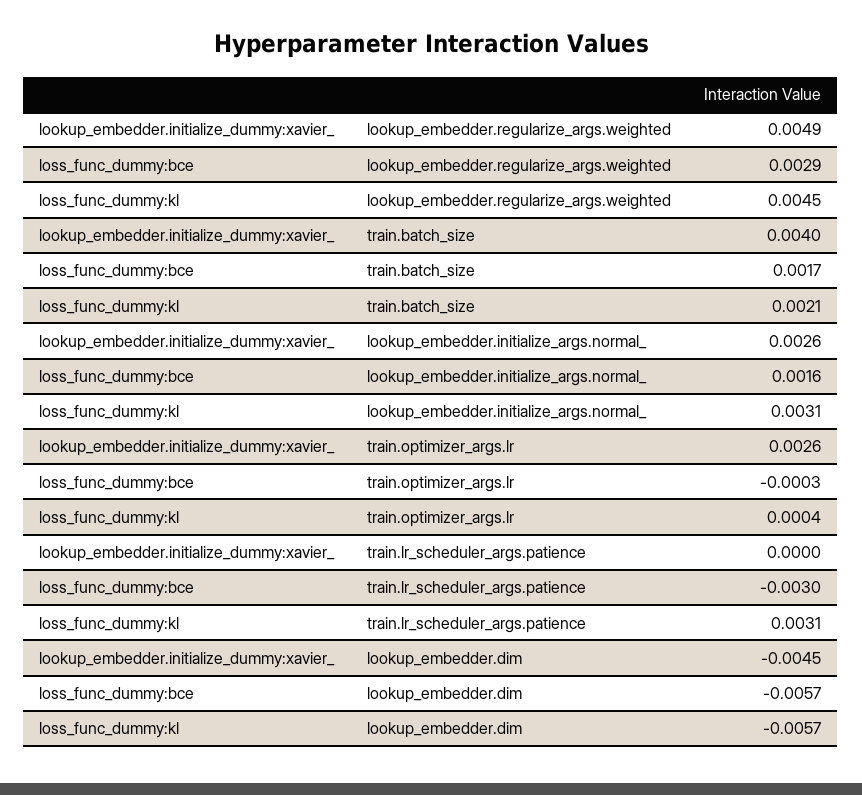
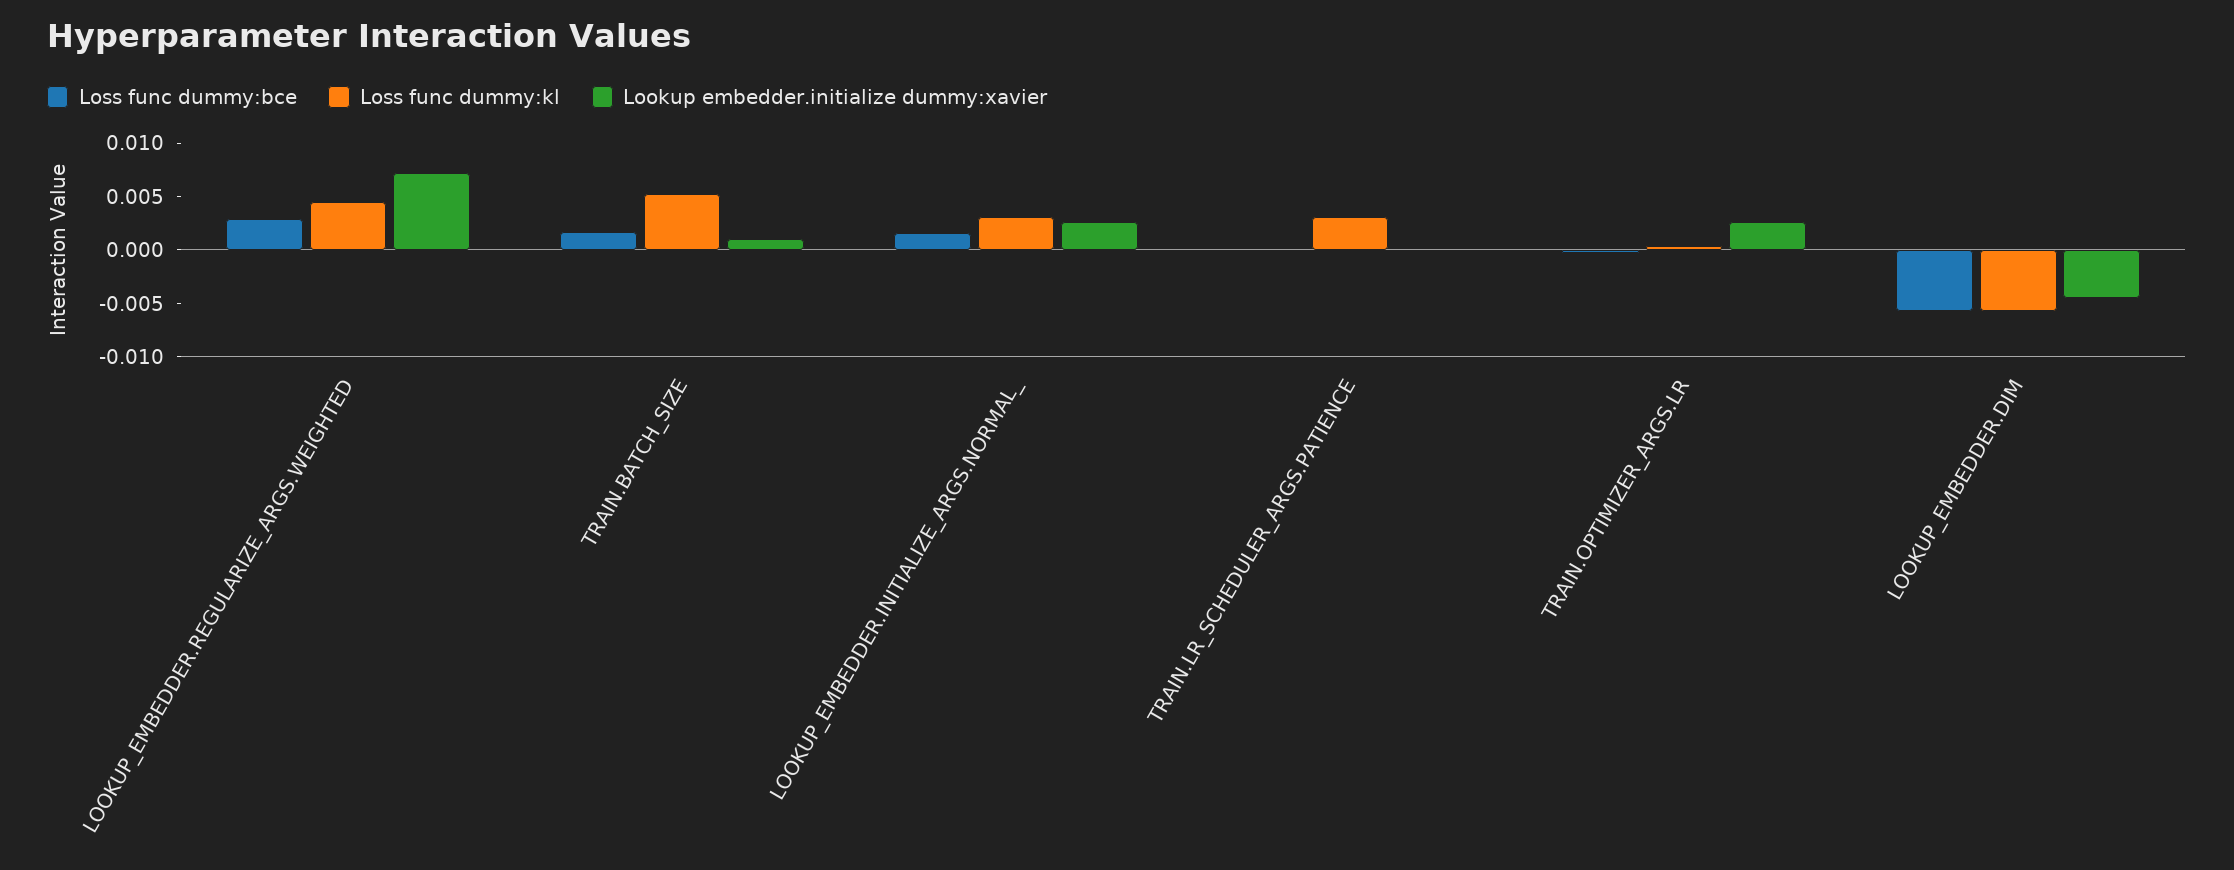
  {
    "lookup_embedder.initialize_dummy:xavier_": {
-     "lookup_embedder.regularize_args.weighted": 0.0049,
+     "lookup_embedder.regularize_args.weighted": 0.007,
-     "train.batch_size": 0.004,
+     "train.batch_size": 0.001,
      "lookup_embedder.initialize_args.normal_": 0.0026,
      "train.optimizer_args.lr": 0.0026,
      "train.lr_scheduler_args.patience": 0,
      "lookup_embedder.dim": -0.0045
    },
    "loss_func_dummy:bce": {
      "lookup_embedder.regularize_args.weighted": 0.0029,
      "train.batch_size": 0.0017,
      "lookup_embedder.initialize_args.normal_": 0.0016,
      "train.optimizer_args.lr": -0.0003,
-     "train.lr_scheduler_args.patience": -0.003,
+     "train.lr_scheduler_args.patience": 0,
      "lookup_embedder.dim": -0.0057
    },
    "loss_func_dummy:kl": {
      "lookup_embedder.regularize_args.weighted": 0.0045,
-     "train.batch_size": 0.0021,
+     "train.batch_size": 0.005,
      "lookup_embedder.initialize_args.normal_": 0.0031,
      "train.optimizer_args.lr": 0.0004,
      "train.lr_scheduler_args.patience": 0.0031,
      "lookup_embedder.dim": -0.0057
    }
  }

